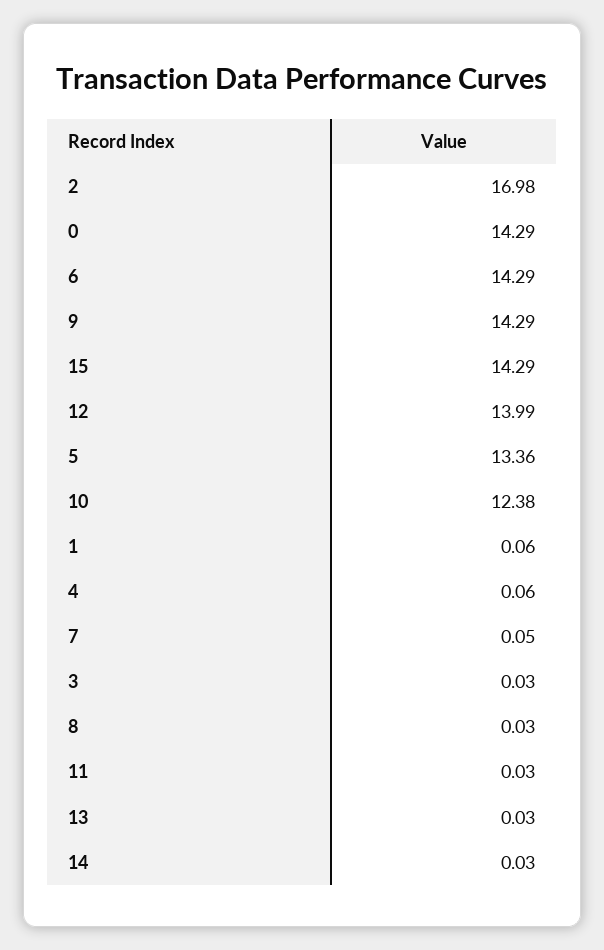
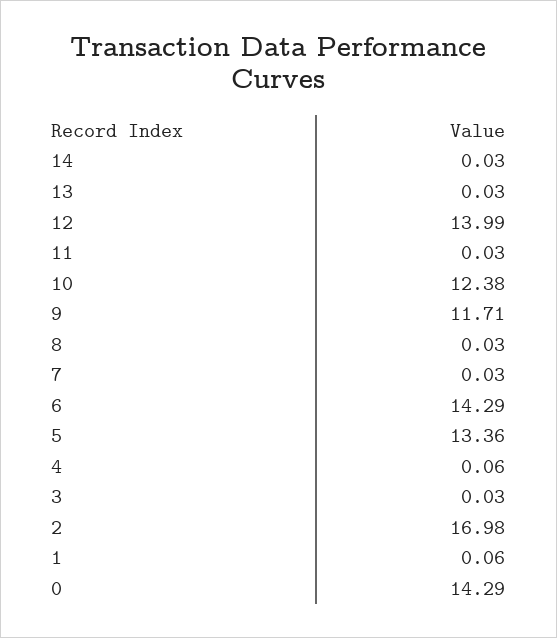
  {
    "2": 16.98,
    "0": 14.29,
    "6": 14.29,
-   "9": 14.29,
+   "9": 11.71,
-   "15": 14.29,
    "12": 13.99,
    "5": 13.36,
    "10": 12.38,
    "1": 0.06,
    "4": 0.06,
-   "7": 0.05,
+   "7": 0.03,
    "3": 0.03,
    "8": 0.03,
    "11": 0.03,
    "13": 0.03,
    "14": 0.03
  }

